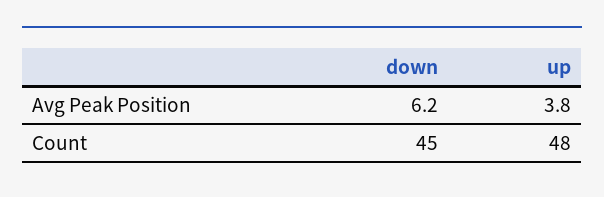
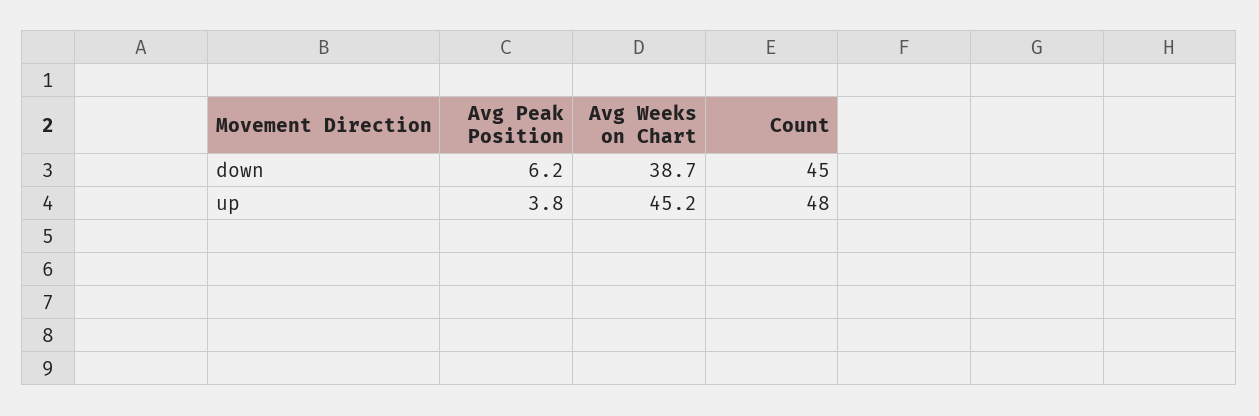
  {
    "down": {
      "Avg Peak Position": 6.2,
-     "Count": 45
+     "Count": 45,
+     "Avg Weeks on Chart": 38.7
    },
    "up": {
      "Avg Peak Position": 3.8,
-     "Count": 48
+     "Count": 48,
+     "Avg Weeks on Chart": 45.2
    }
  }

